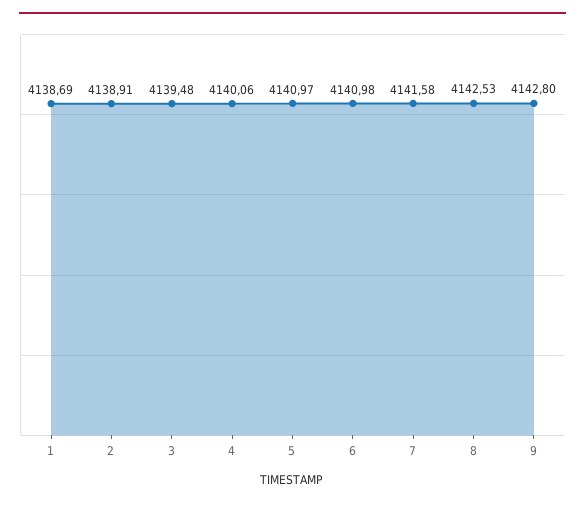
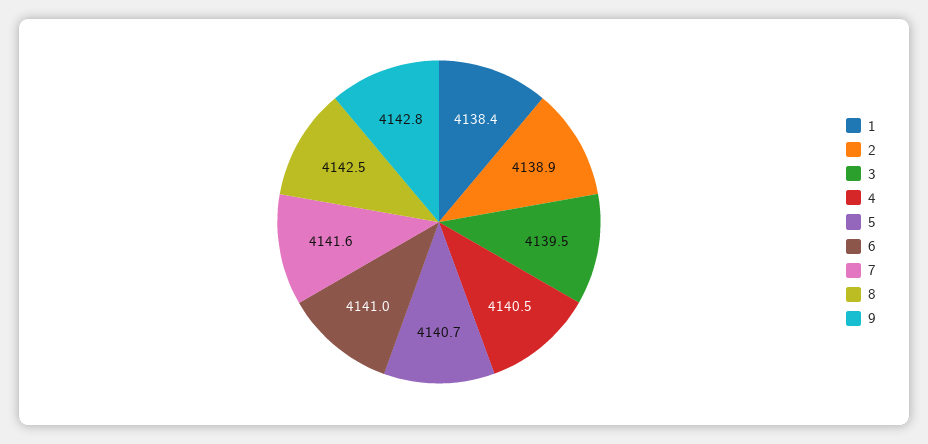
  {
-   "1": 4138.69,
+   "1": 4138.4,
    "2": 4138.91,
    "3": 4139.48,
-   "4": 4140.06,
+   "4": 4140.5,
-   "5": 4140.97,
+   "5": 4140.7,
    "6": 4140.98,
    "7": 4141.58,
    "8": 4142.53,
    "9": 4142.8
  }

